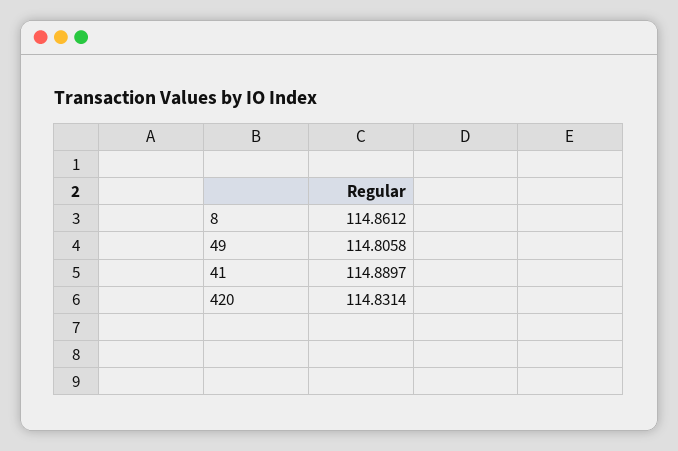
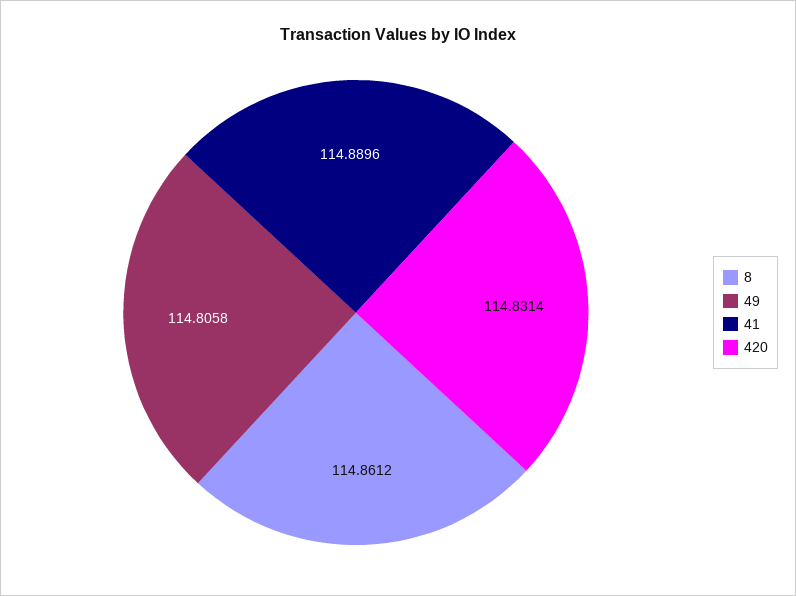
  {
    "8": 114.8612,
    "49": 114.8058,
-   "41": 114.8897,
+   "41": 114.8896,
    "420": 114.8314
  }

